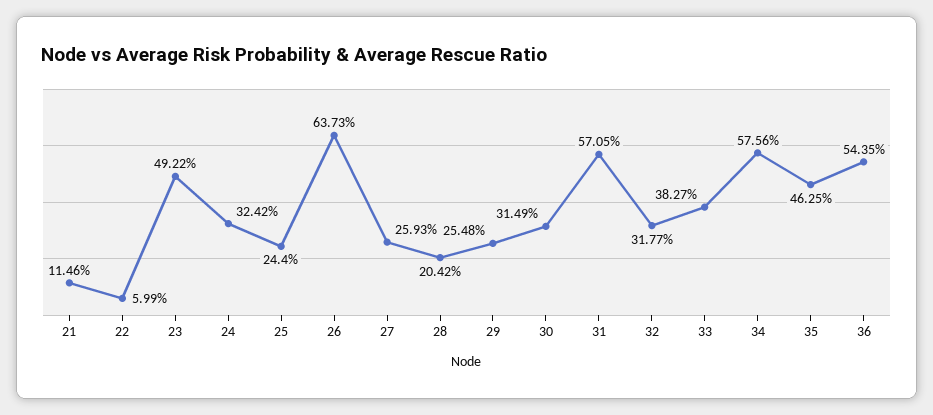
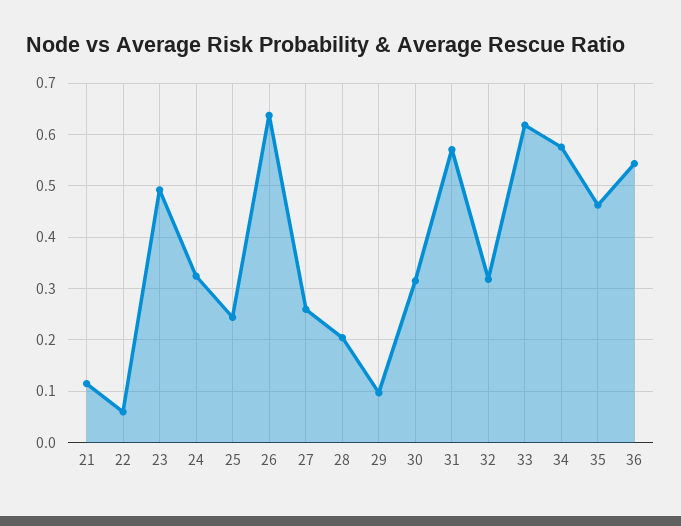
  {
    "21": 0.1146,
    "22": 0.0599,
    "23": 0.4922,
    "24": 0.3242,
    "25": 0.244,
    "26": 0.6373,
    "27": 0.2593,
    "28": 0.2042,
-   "29": 0.2548,
+   "29": 0.1,
    "30": 0.3149,
    "31": 0.5705,
    "32": 0.3177,
-   "33": 0.3827,
+   "33": 0.62,
    "34": 0.5756,
    "35": 0.4625,
    "36": 0.5435
  }

